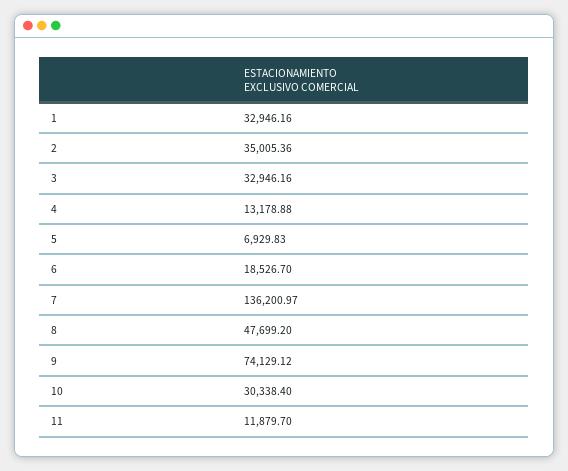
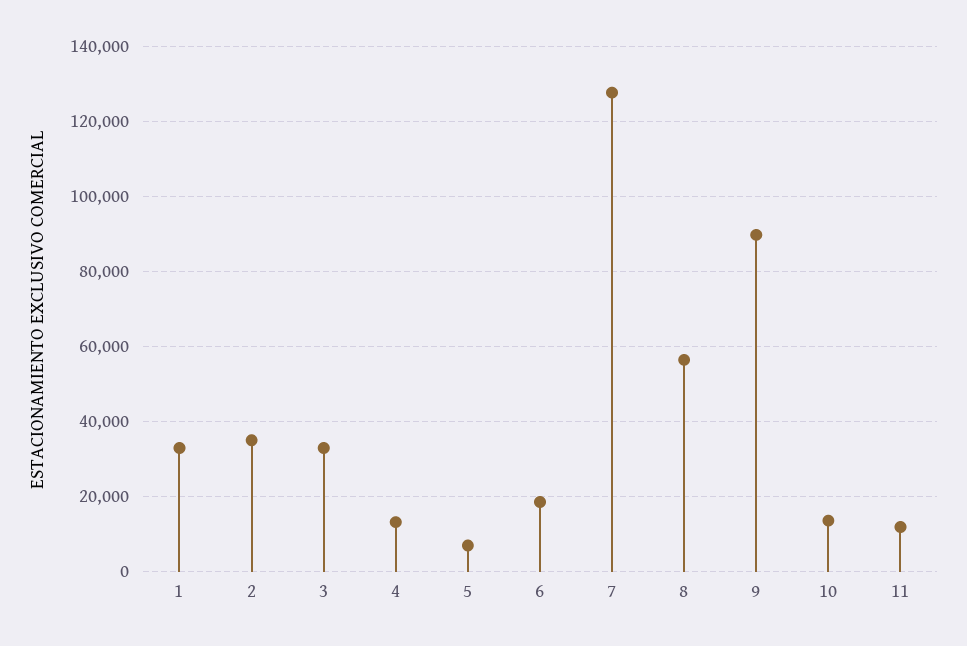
  {
    "1": 32946.16,
    "2": 35005.36,
    "3": 32946.16,
    "4": 13178.88,
    "5": 6929.83,
    "6": 18526.7,
-   "7": 136200.97,
+   "7": 128000,
-   "8": 47699.2,
+   "8": 56000,
-   "9": 74129.12,
+   "9": 90000,
-   "10": 30338.4,
+   "10": 14000,
    "11": 11879.7
  }

